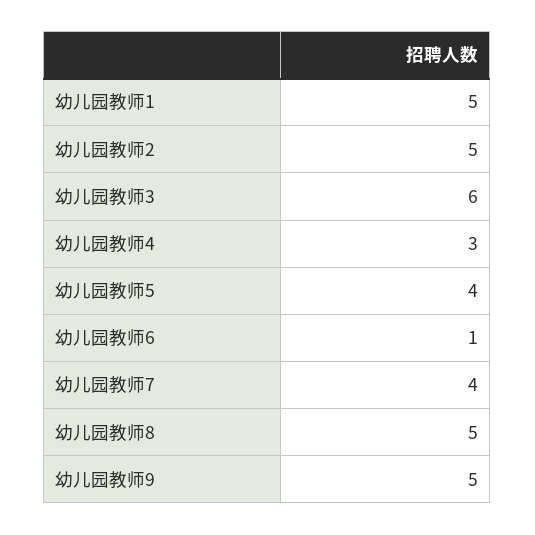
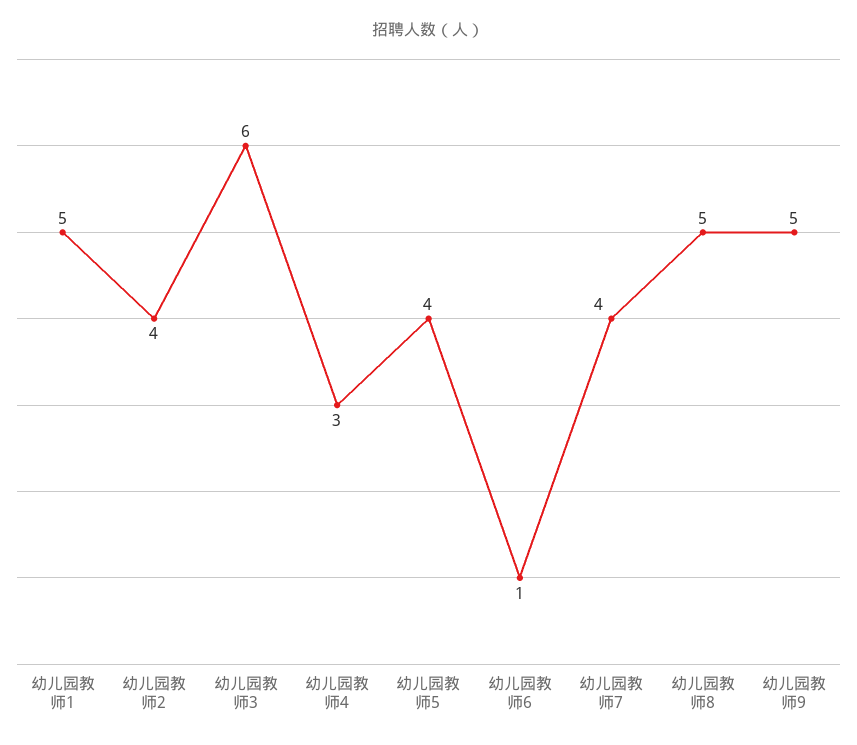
  {
    "幼儿园教师1": 5,
-   "幼儿园教师2": 5,
+   "幼儿园教师2": 4,
    "幼儿园教师3": 6,
    "幼儿园教师4": 3,
    "幼儿园教师5": 4,
    "幼儿园教师6": 1,
    "幼儿园教师7": 4,
    "幼儿园教师8": 5,
    "幼儿园教师9": 5
  }

